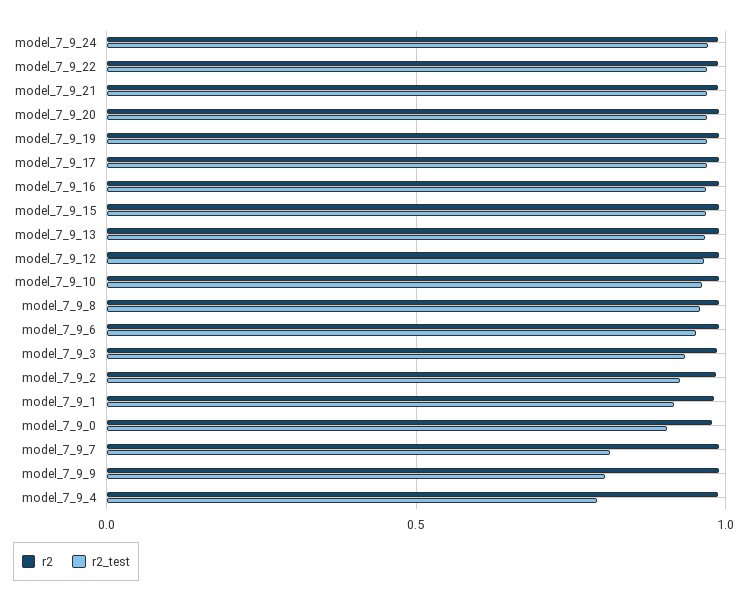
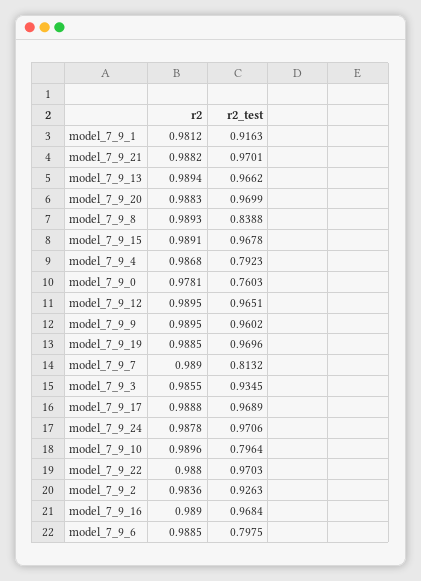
  {
    "r2": {
      "model_7_9_24": 0.9878,
      "model_7_9_22": 0.988,
      "model_7_9_21": 0.9882,
      "model_7_9_20": 0.9883,
      "model_7_9_19": 0.9885,
      "model_7_9_17": 0.9888,
      "model_7_9_16": 0.989,
      "model_7_9_15": 0.9891,
      "model_7_9_13": 0.9894,
      "model_7_9_12": 0.9895,
      "model_7_9_10": 0.9896,
      "model_7_9_8": 0.9893,
      "model_7_9_6": 0.9885,
      "model_7_9_3": 0.9855,
      "model_7_9_2": 0.9836,
      "model_7_9_1": 0.9812,
      "model_7_9_0": 0.9781,
      "model_7_9_7": 0.989,
      "model_7_9_9": 0.9895,
      "model_7_9_4": 0.9868
    },
    "r2_test": {
      "model_7_9_24": 0.9706,
      "model_7_9_22": 0.9703,
      "model_7_9_21": 0.9701,
      "model_7_9_20": 0.9699,
      "model_7_9_19": 0.9696,
      "model_7_9_17": 0.9689,
      "model_7_9_16": 0.9684,
      "model_7_9_15": 0.9678,
      "model_7_9_13": 0.9662,
      "model_7_9_12": 0.9651,
-     "model_7_9_10": 0.95,
+     "model_7_9_10": 0.7964,
-     "model_7_9_8": 0.95,
+     "model_7_9_8": 0.8388,
-     "model_7_9_6": 0.95,
+     "model_7_9_6": 0.7975,
      "model_7_9_3": 0.9345,
      "model_7_9_2": 0.9263,
      "model_7_9_1": 0.9163,
-     "model_7_9_0": 0.9,
+     "model_7_9_0": 0.7603,
      "model_7_9_7": 0.8132,
-     "model_7_9_9": 0.8,
+     "model_7_9_9": 0.9602,
      "model_7_9_4": 0.7923
    }
  }

